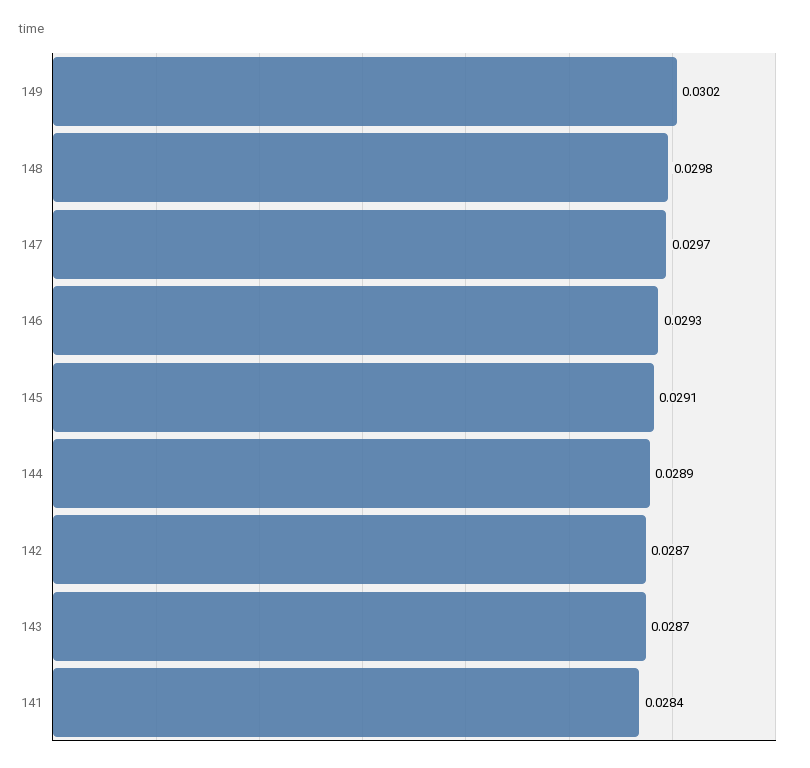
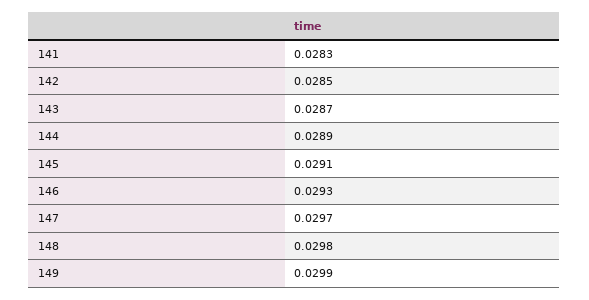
  {
-   "149": 0.0302,
+   "149": 0.0299,
    "148": 0.0298,
    "147": 0.0297,
    "146": 0.0293,
    "145": 0.0291,
    "144": 0.0289,
-   "142": 0.0287,
+   "142": 0.0285,
    "143": 0.0287,
-   "141": 0.0284
+   "141": 0.0283
  }

